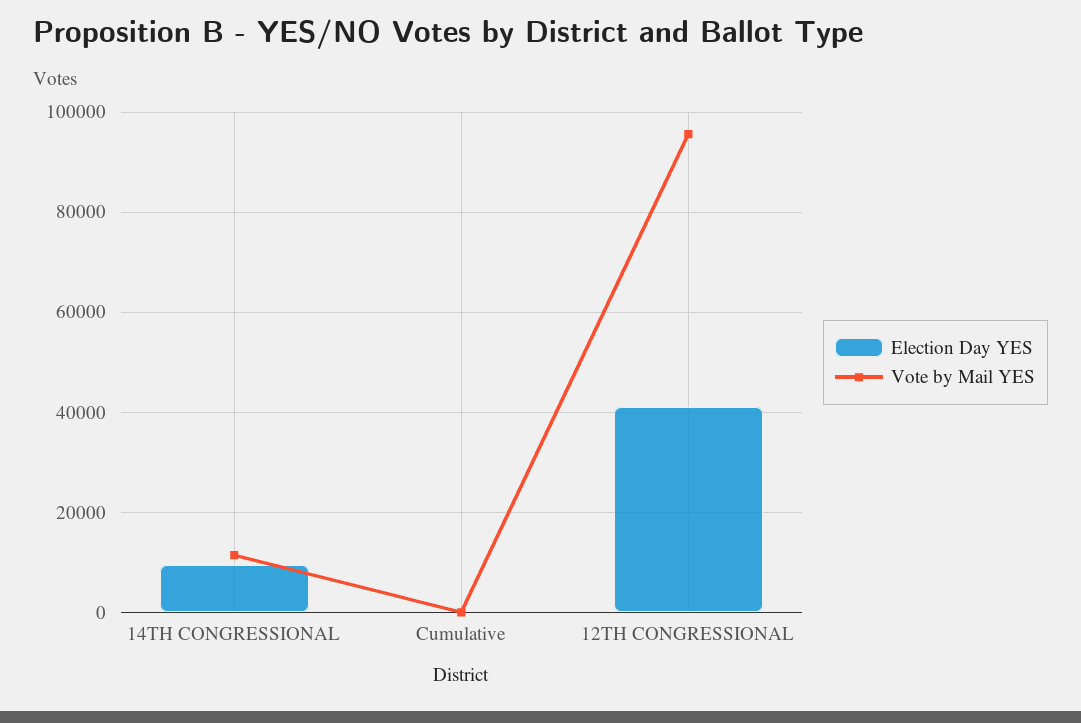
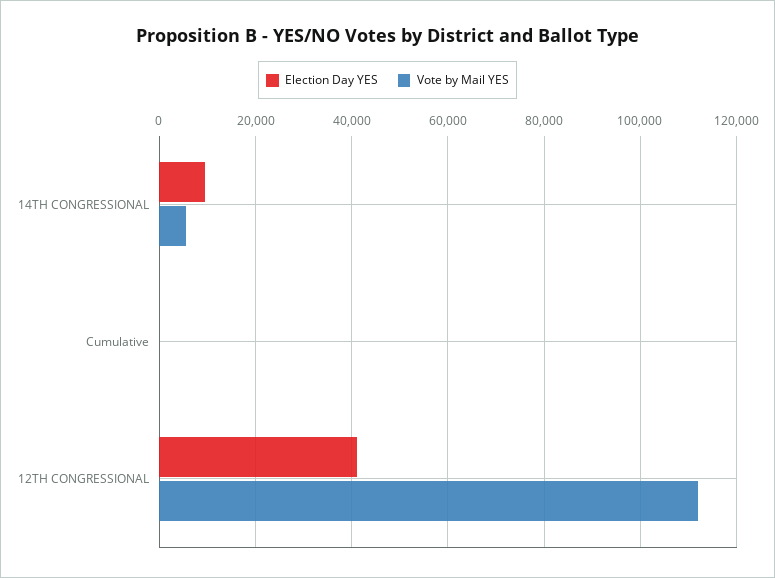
  {
    "Election Day YES": {
      "14TH CONGRESSIONAL": 10000,
      "Cumulative": 0,
      "12TH CONGRESSIONAL": 42000
    },
    "Vote by Mail YES": {
-     "14TH CONGRESSIONAL": 12000,
+     "14TH CONGRESSIONAL": 6000,
      "Cumulative": 0,
-     "12TH CONGRESSIONAL": 96000
+     "12TH CONGRESSIONAL": 112000
    }
  }

